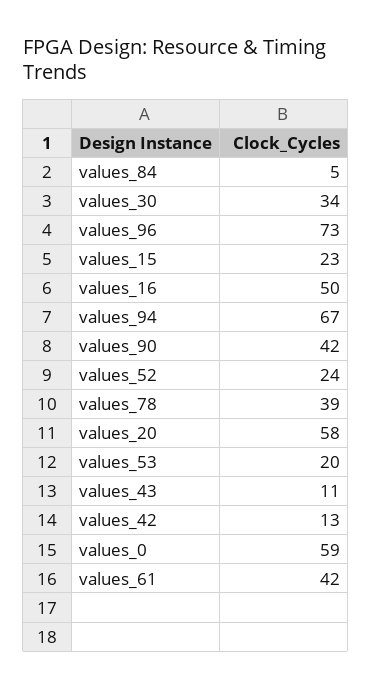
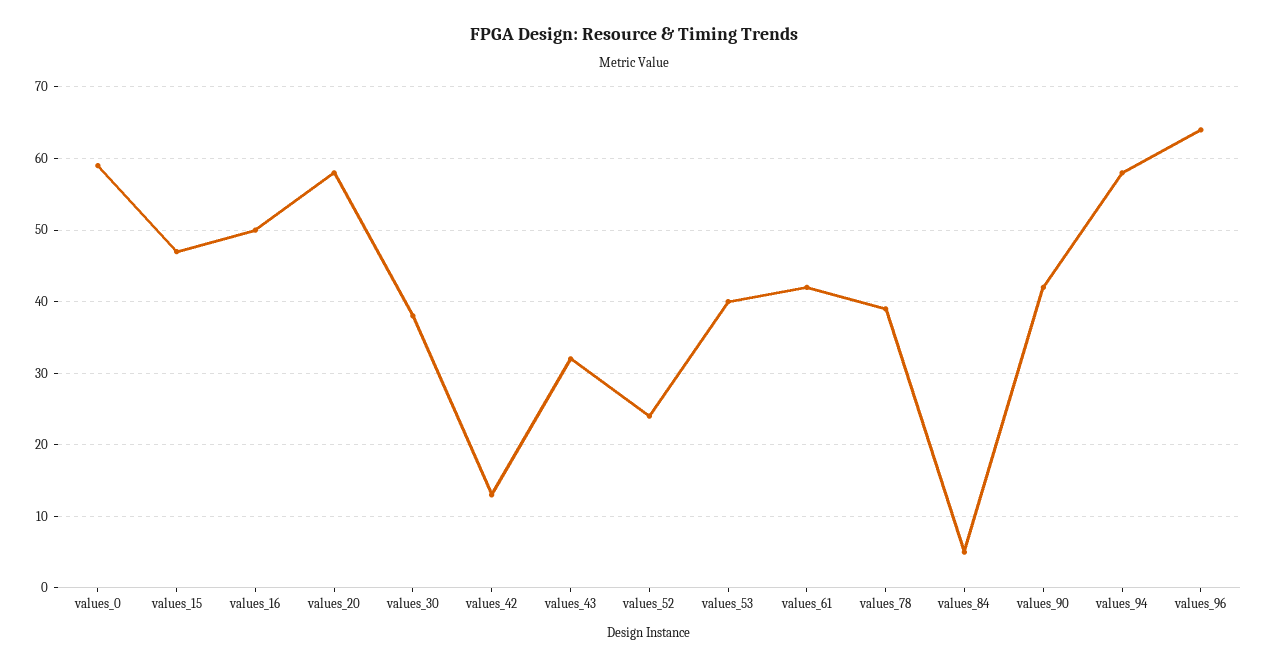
  {
    "values_84": 5,
-   "values_30": 34,
+   "values_30": 38,
-   "values_96": 73,
+   "values_96": 64,
-   "values_15": 23,
+   "values_15": 47,
    "values_16": 50,
-   "values_94": 67,
+   "values_94": 58,
    "values_90": 42,
    "values_52": 24,
    "values_78": 39,
    "values_20": 58,
-   "values_53": 20,
+   "values_53": 40,
-   "values_43": 11,
+   "values_43": 32,
    "values_42": 13,
    "values_0": 59,
    "values_61": 42
  }

